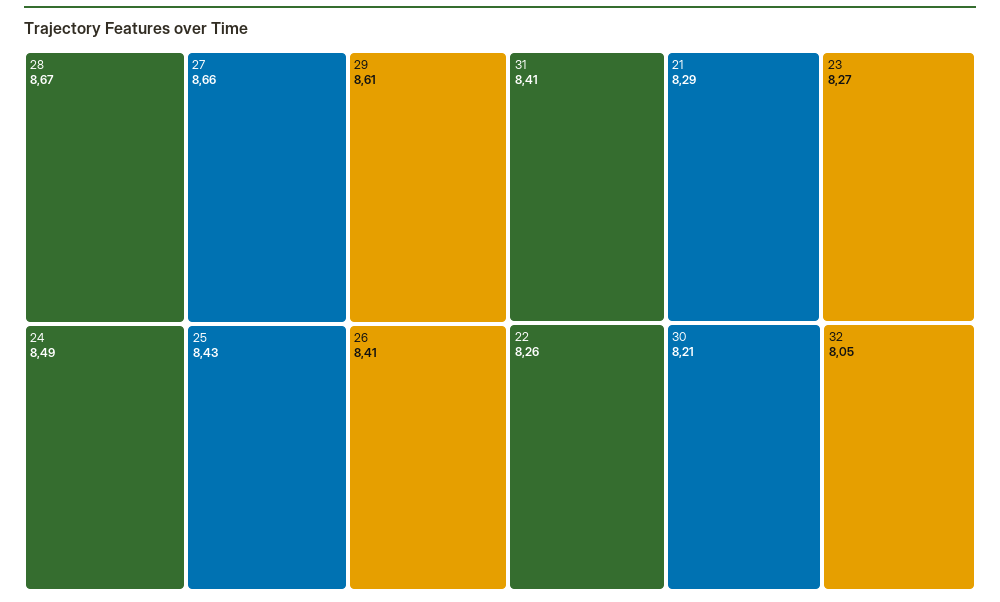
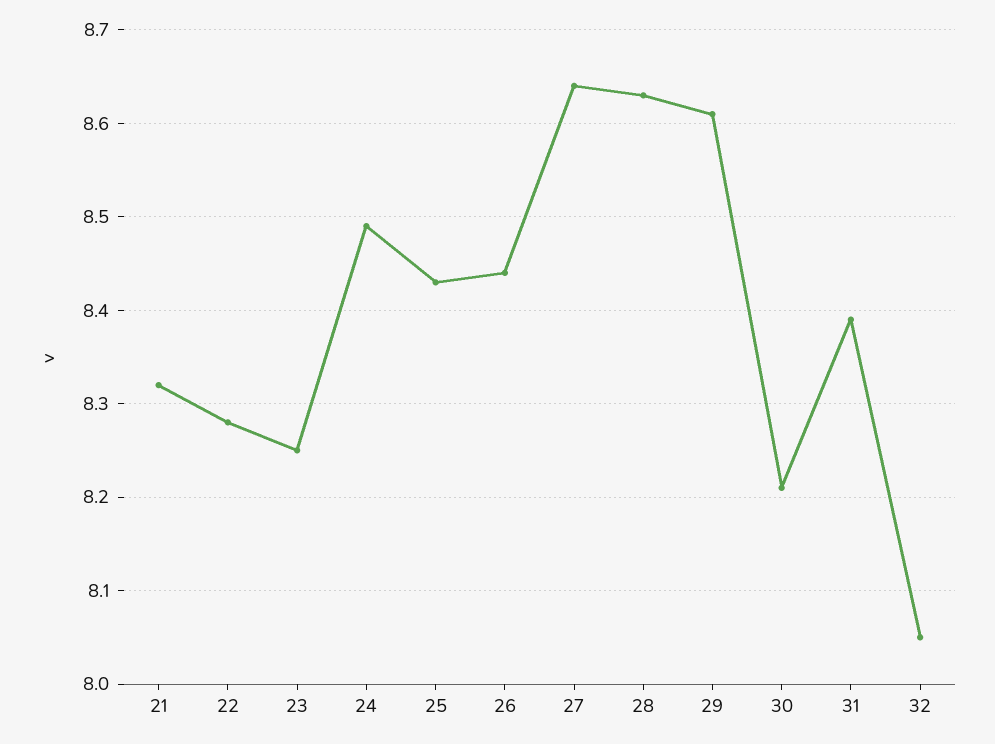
  {
-   "28": 8.67,
+   "28": 8.63,
-   "27": 8.66,
+   "27": 8.64,
    "29": 8.61,
    "24": 8.49,
    "25": 8.43,
-   "26": 8.41,
+   "26": 8.44,
-   "31": 8.41,
+   "31": 8.39,
-   "21": 8.29,
+   "21": 8.32,
-   "23": 8.27,
+   "23": 8.25,
-   "22": 8.26,
+   "22": 8.28,
    "30": 8.21,
    "32": 8.05
  }

